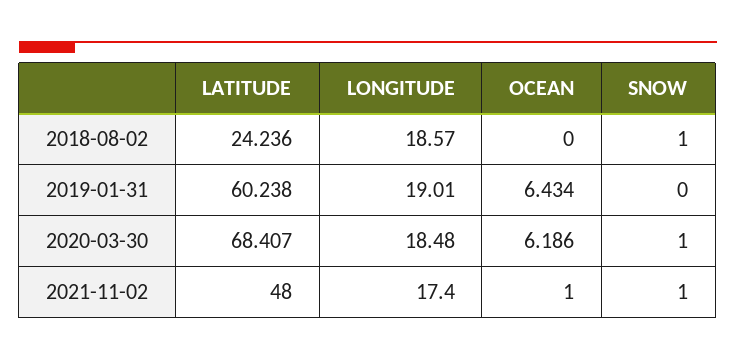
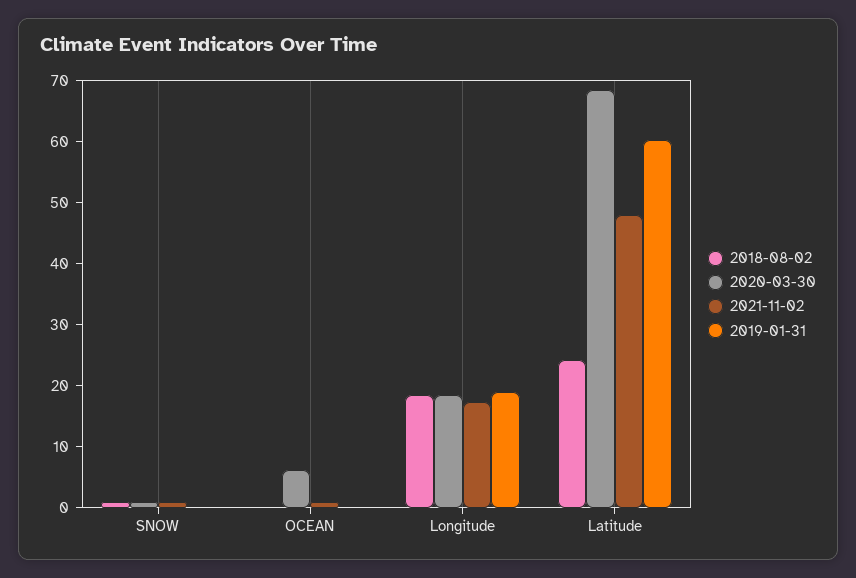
  {
    "2018-08-02": {
      "LATITUDE": 24.236,
      "LONGITUDE": 18.57,
      "OCEAN": 0,
      "SNOW": 1
    },
    "2019-01-31": {
      "LATITUDE": 60.238,
      "LONGITUDE": 19.01,
-     "OCEAN": 6.434,
+     "OCEAN": 0,
      "SNOW": 0
    },
    "2020-03-30": {
      "LATITUDE": 68.407,
      "LONGITUDE": 18.48,
      "OCEAN": 6.186,
      "SNOW": 1
    },
    "2021-11-02": {
      "LATITUDE": 48,
      "LONGITUDE": 17.4,
      "OCEAN": 1,
      "SNOW": 1
    }
  }

